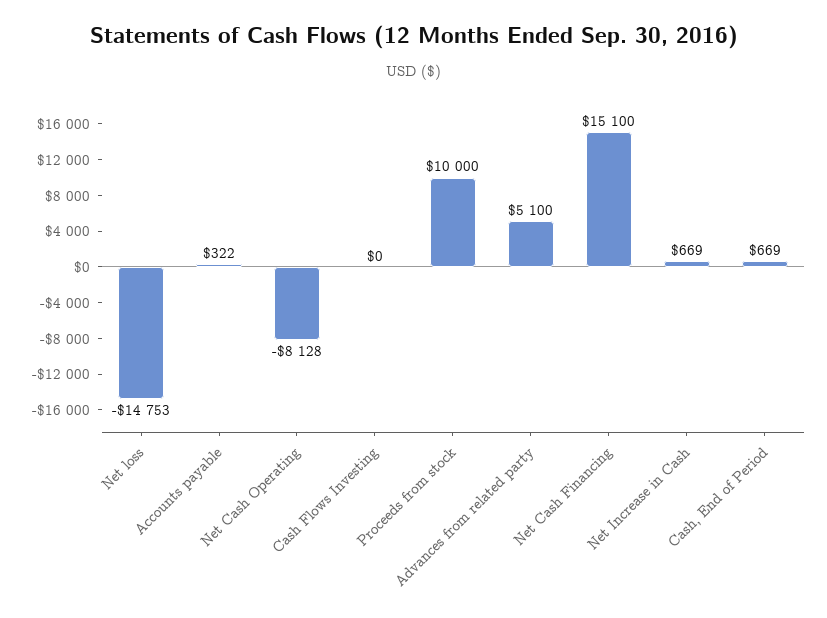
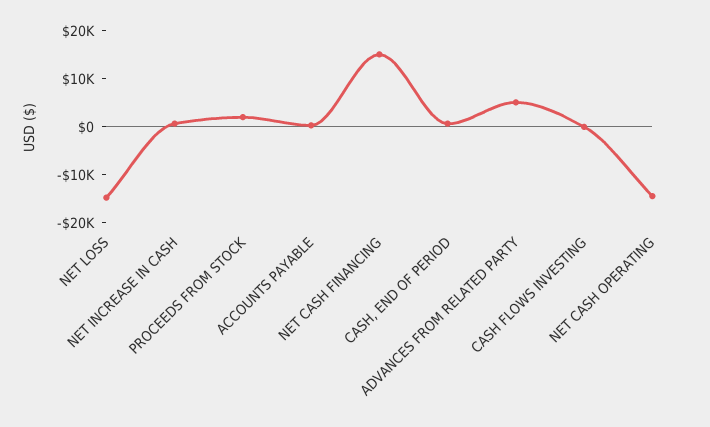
  {
    "Net loss": -14753,
    "Accounts payable": 322,
-   "Net Cash Operating": -8128,
+   "Net Cash Operating": -14000,
    "Cash Flows Investing": 0,
-   "Proceeds from stock": 10000,
+   "Proceeds from stock": 2000,
    "Advances from related party": 5100,
    "Net Cash Financing": 15100,
    "Net Increase in Cash": 669,
    "Cash, End of Period": 669
  }

